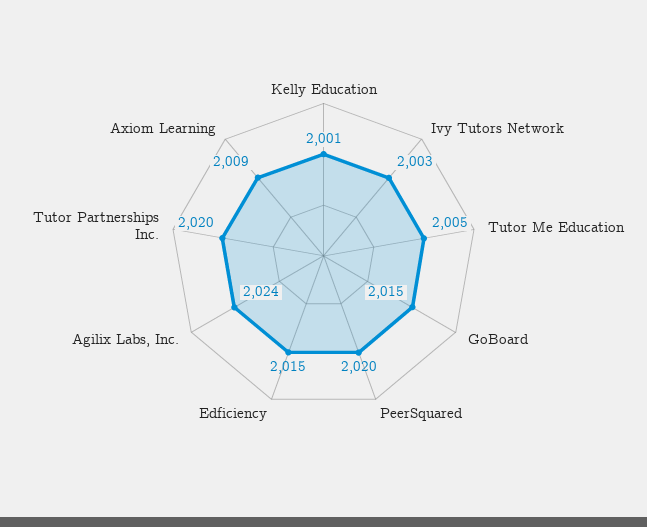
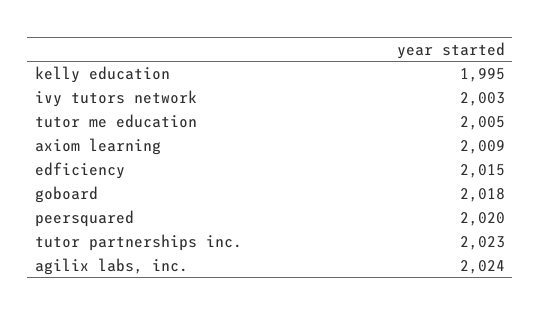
  {
-   "Kelly Education": 2001,
+   "Kelly Education": 1995,
    "Ivy Tutors Network": 2003,
    "Tutor Me Education": 2005,
-   "GoBoard": 2015,
+   "GoBoard": 2018,
    "PeerSquared": 2020,
    "Edficiency": 2015,
    "Agilix Labs, Inc.": 2024,
-   "Tutor Partnerships Inc.": 2020,
+   "Tutor Partnerships Inc.": 2023,
    "Axiom Learning": 2009
  }

